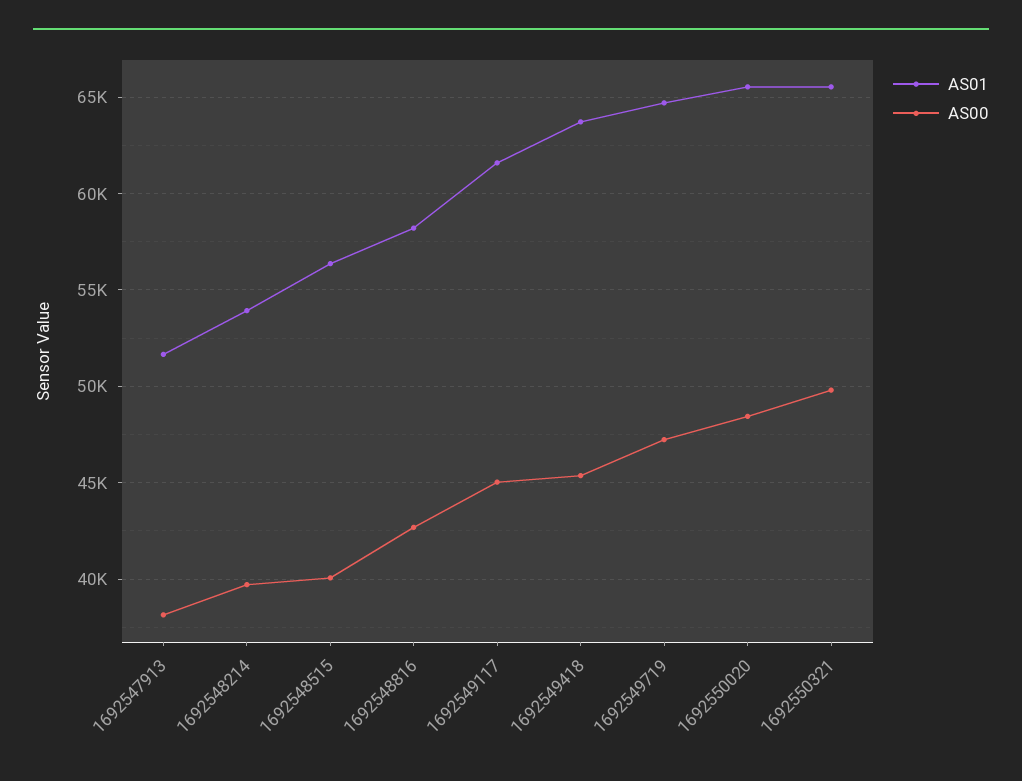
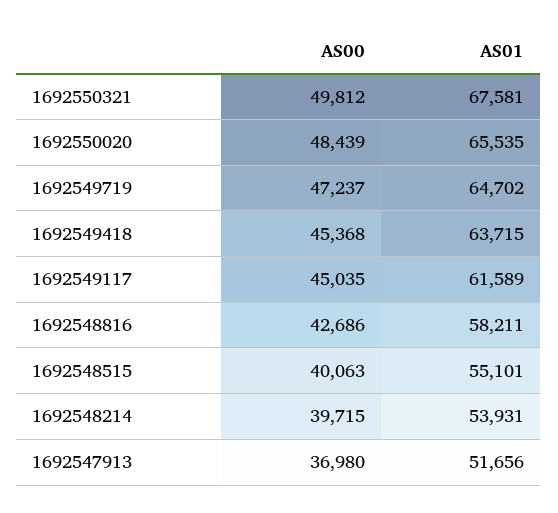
  {
    "AS01": {
      "1692547913": 51656,
      "1692548214": 53931,
-     "1692548515": 56500,
+     "1692548515": 55101,
      "1692548816": 58211,
      "1692549117": 61589,
      "1692549418": 63715,
      "1692549719": 64702,
      "1692550020": 65535,
-     "1692550321": 65500
+     "1692550321": 67581
    },
    "AS00": {
-     "1692547913": 38000,
+     "1692547913": 36980,
      "1692548214": 39715,
      "1692548515": 40063,
      "1692548816": 42686,
      "1692549117": 45035,
      "1692549418": 45368,
      "1692549719": 47237,
      "1692550020": 48439,
      "1692550321": 49812
    }
  }

